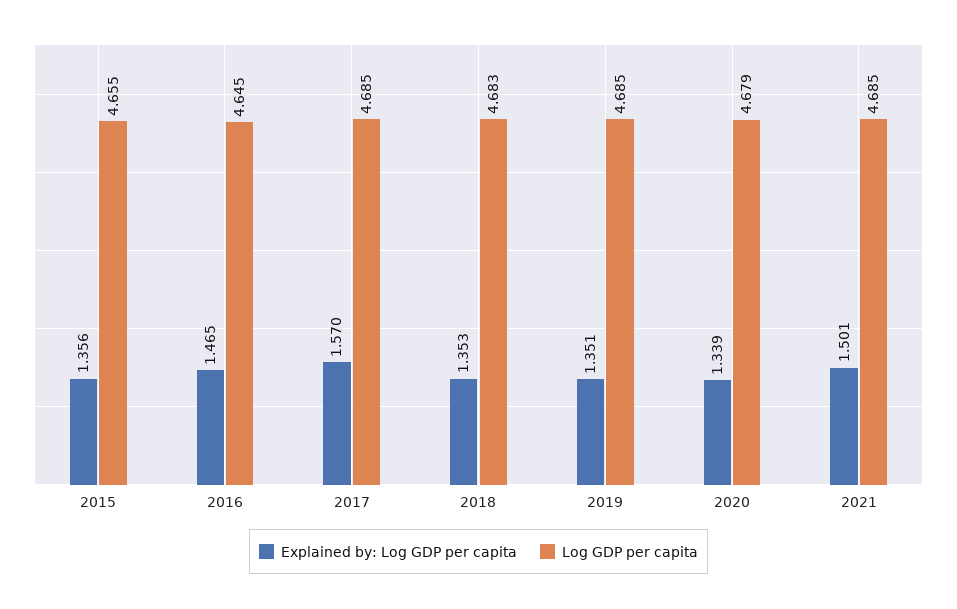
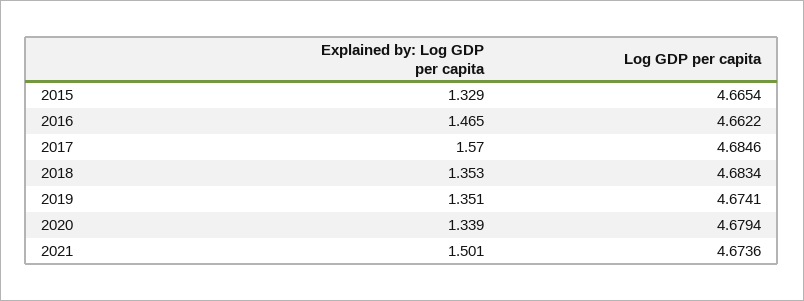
  {
    "Explained by: Log GDP per capita": {
-     "2015": 1.356,
+     "2015": 1.329,
      "2016": 1.465,
      "2017": 1.57,
      "2018": 1.353,
      "2019": 1.351,
      "2020": 1.339,
      "2021": 1.501
    },
    "Log GDP per capita": {
-     "2015": 4.655,
+     "2015": 4.6654,
-     "2016": 4.645,
+     "2016": 4.6622,
      "2017": 4.6846,
      "2018": 4.6834,
-     "2019": 4.685,
+     "2019": 4.6741,
      "2020": 4.6794,
-     "2021": 4.685
+     "2021": 4.6736
    }
  }

